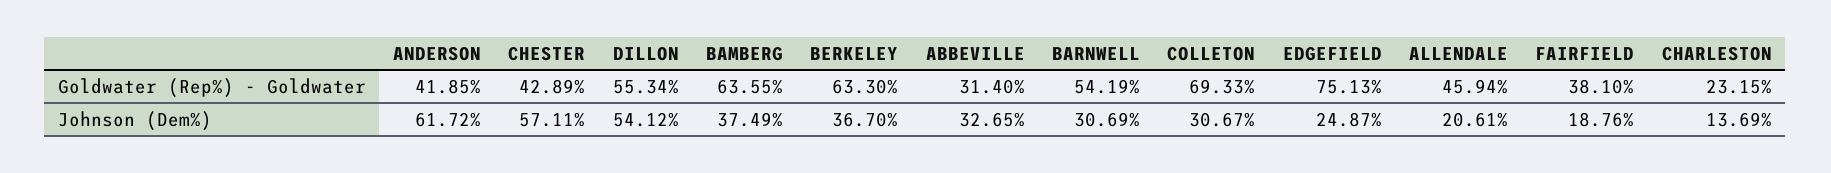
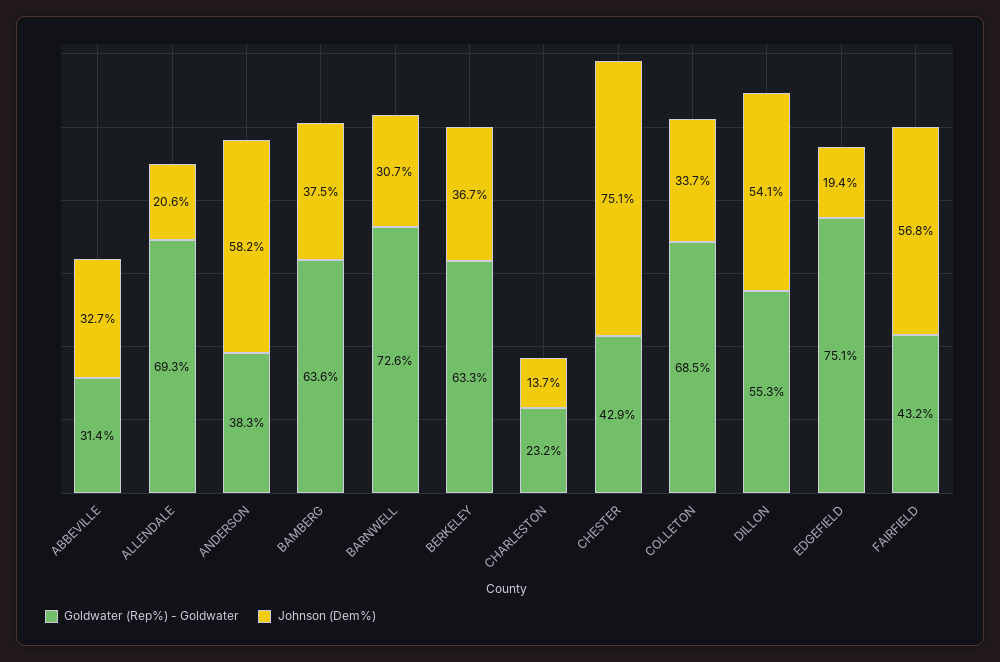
  {
    "Goldwater (Rep%) - Goldwater": {
-     "ANDERSON": 41.85,
+     "ANDERSON": 38.3,
      "CHESTER": 42.89,
      "DILLON": 55.34,
      "BAMBERG": 63.55,
      "BERKELEY": 63.3,
      "ABBEVILLE": 31.4,
-     "BARNWELL": 54.19,
+     "BARNWELL": 72.6,
-     "COLLETON": 69.33,
+     "COLLETON": 68.5,
      "EDGEFIELD": 75.13,
-     "ALLENDALE": 45.94,
+     "ALLENDALE": 69.3,
-     "FAIRFIELD": 38.1,
+     "FAIRFIELD": 43.2,
      "CHARLESTON": 23.15
    },
    "Johnson (Dem%)": {
-     "ANDERSON": 61.72,
+     "ANDERSON": 58.2,
-     "CHESTER": 57.11,
+     "CHESTER": 75.1,
      "DILLON": 54.12,
      "BAMBERG": 37.49,
      "BERKELEY": 36.7,
      "ABBEVILLE": 32.65,
      "BARNWELL": 30.69,
-     "COLLETON": 30.67,
+     "COLLETON": 33.7,
-     "EDGEFIELD": 24.87,
+     "EDGEFIELD": 19.4,
      "ALLENDALE": 20.61,
-     "FAIRFIELD": 18.76,
+     "FAIRFIELD": 56.8,
      "CHARLESTON": 13.69
    }
  }

